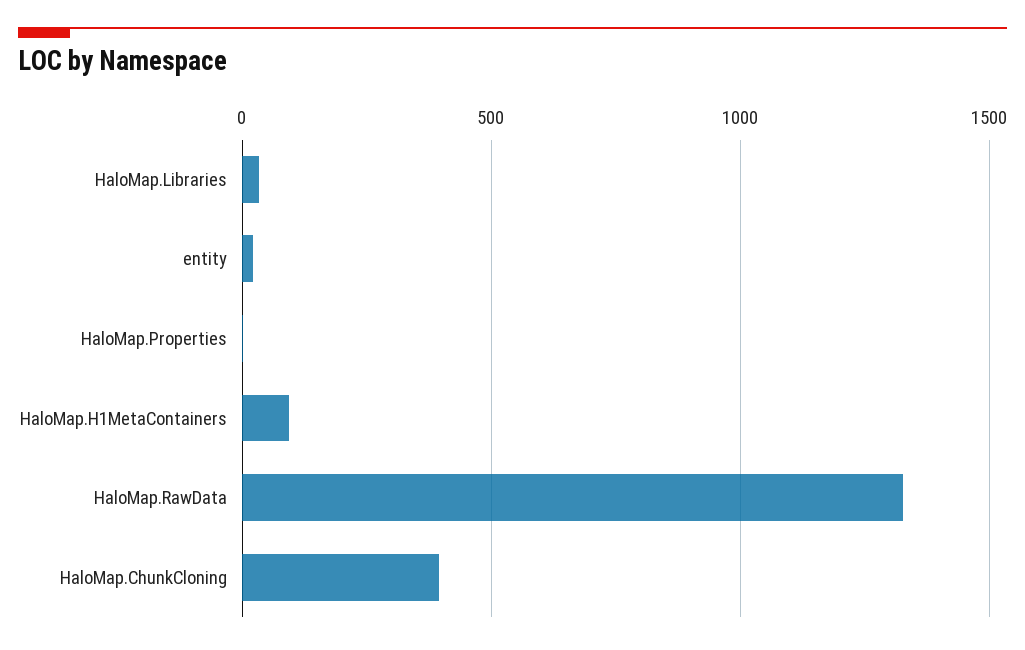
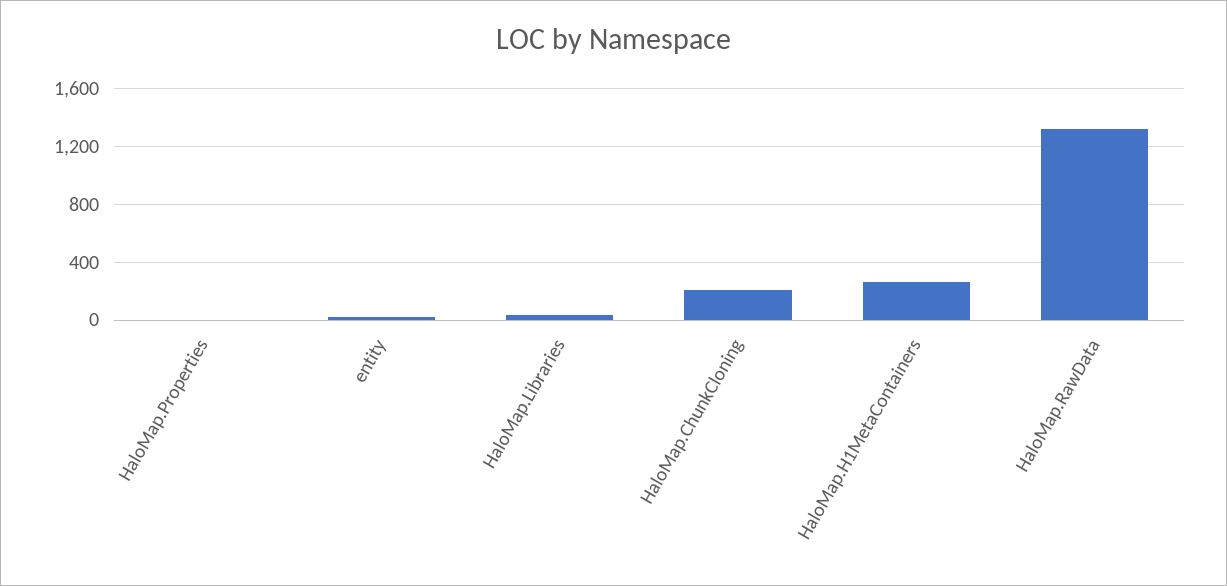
  {
    "HaloMap.Libraries": 50,
    "entity": 0,
    "HaloMap.Properties": 0,
-   "HaloMap.H1MetaContainers": 100,
+   "HaloMap.H1MetaContainers": 250,
    "HaloMap.RawData": 1350,
-   "HaloMap.ChunkCloning": 400
+   "HaloMap.ChunkCloning": 200
  }

